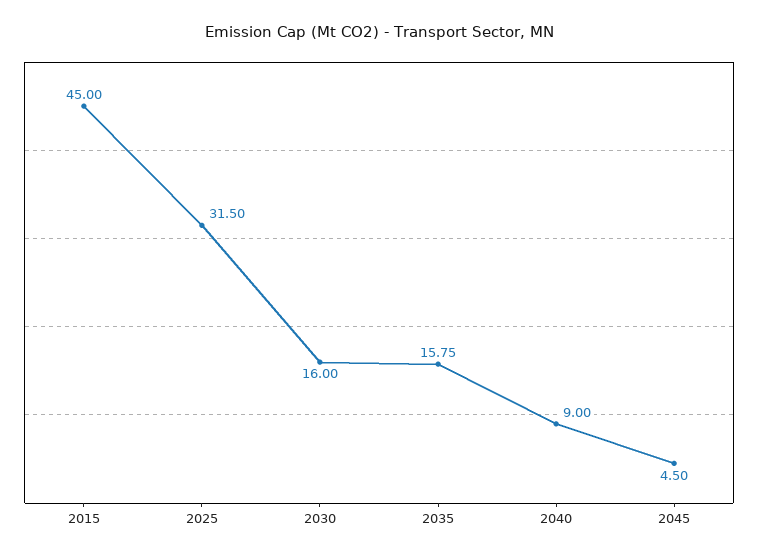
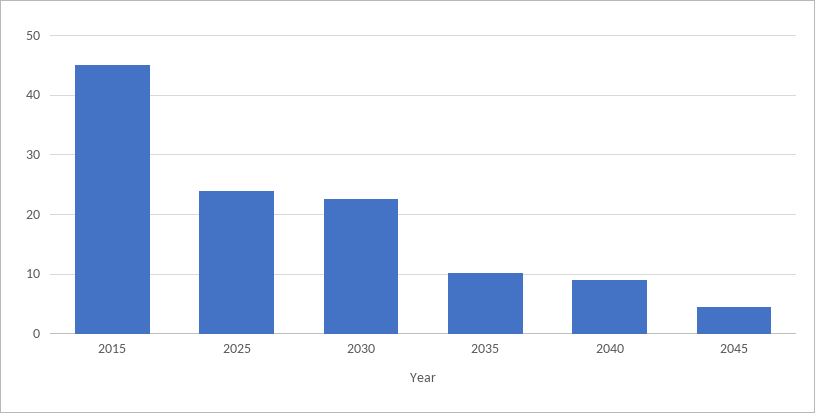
  {
    "2015": 45,
-   "2025": 31.5,
+   "2025": 24,
-   "2030": 16,
+   "2030": 22,
-   "2035": 15.75,
+   "2035": 10,
    "2040": 9,
    "2045": 4.5
  }

